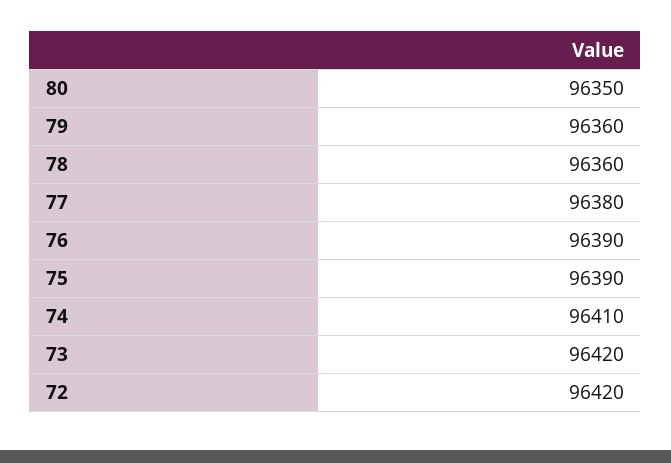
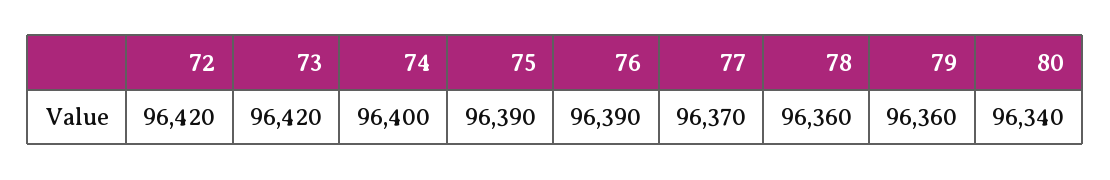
  {
-   "80": 96350,
+   "80": 96340,
    "79": 96360,
    "78": 96360,
-   "77": 96380,
+   "77": 96370,
    "76": 96390,
    "75": 96390,
-   "74": 96410,
+   "74": 96400,
    "73": 96420,
    "72": 96420
  }

